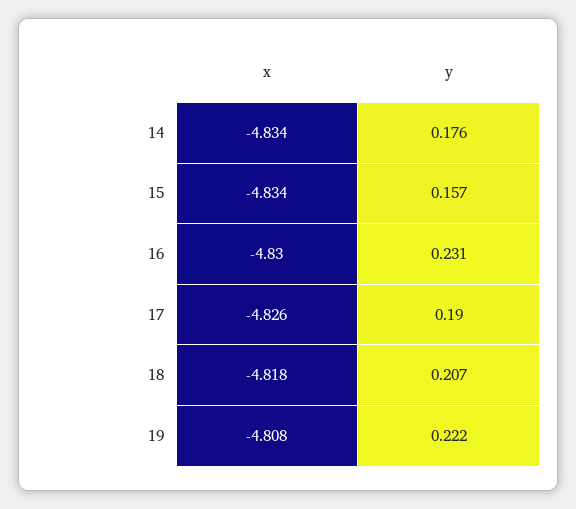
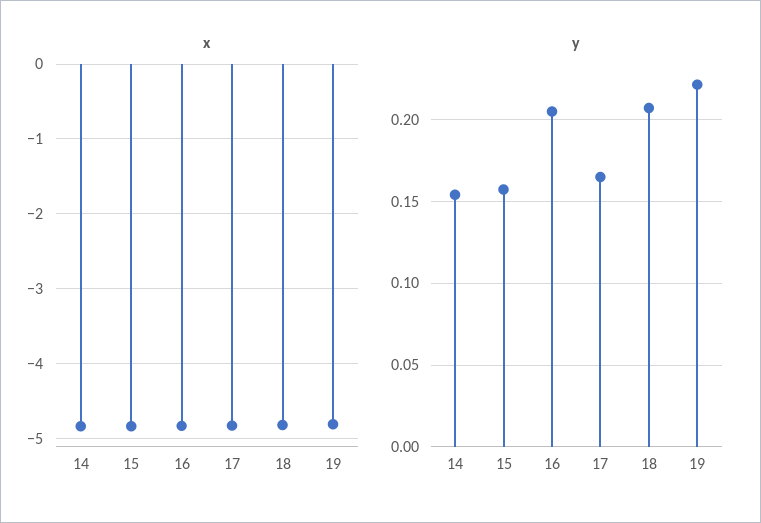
  {
    "x": {
      "14": -4.834,
      "15": -4.834,
      "16": -4.83,
      "17": -4.826,
      "18": -4.818,
      "19": -4.808
    },
    "y": {
-     "14": 0.176,
+     "14": 0.155,
      "15": 0.157,
-     "16": 0.231,
+     "16": 0.205,
-     "17": 0.19,
+     "17": 0.165,
      "18": 0.207,
      "19": 0.222
    }
  }

